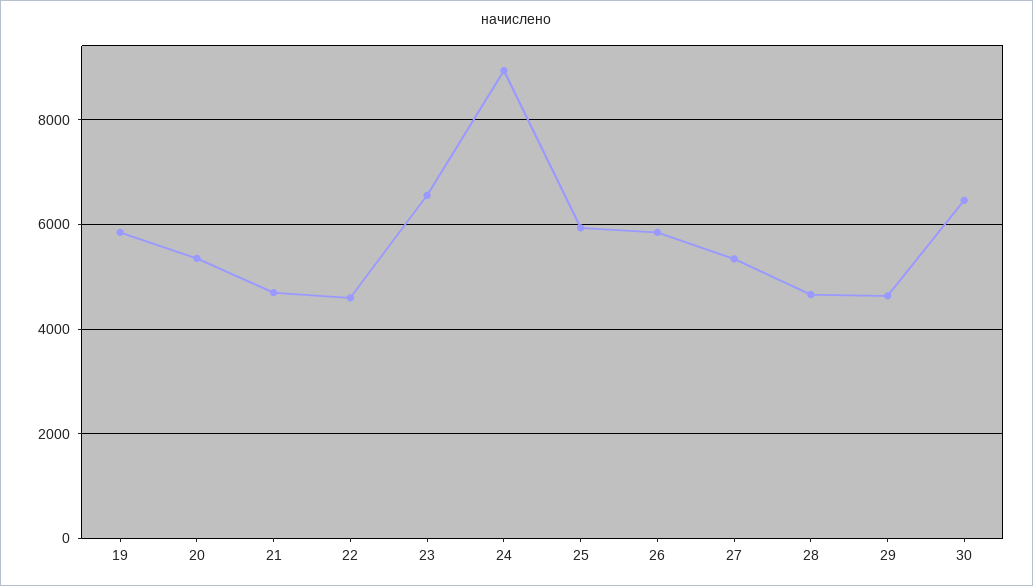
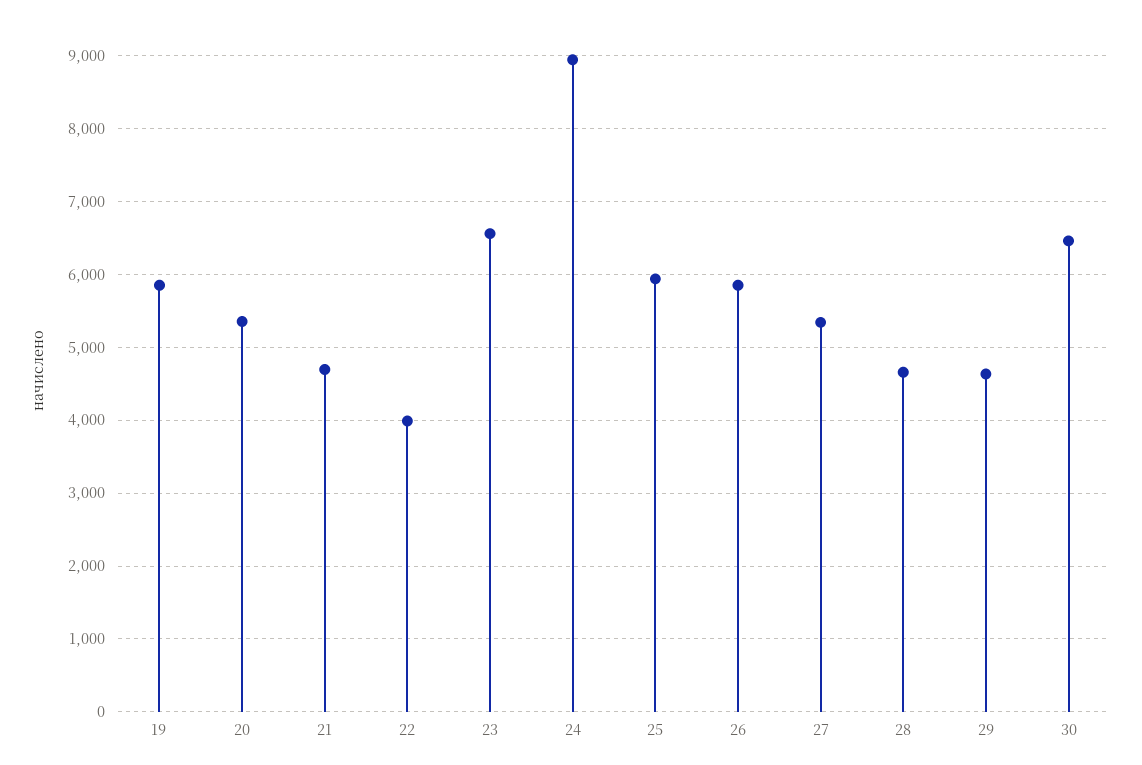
  {
    "19": 5800,
    "20": 5400,
    "21": 4700,
-   "22": 4600,
+   "22": 4000,
    "23": 6600,
    "24": 8900,
    "25": 5900,
    "26": 5800,
    "27": 5300,
    "28": 4700,
    "29": 4600,
    "30": 6500
  }

